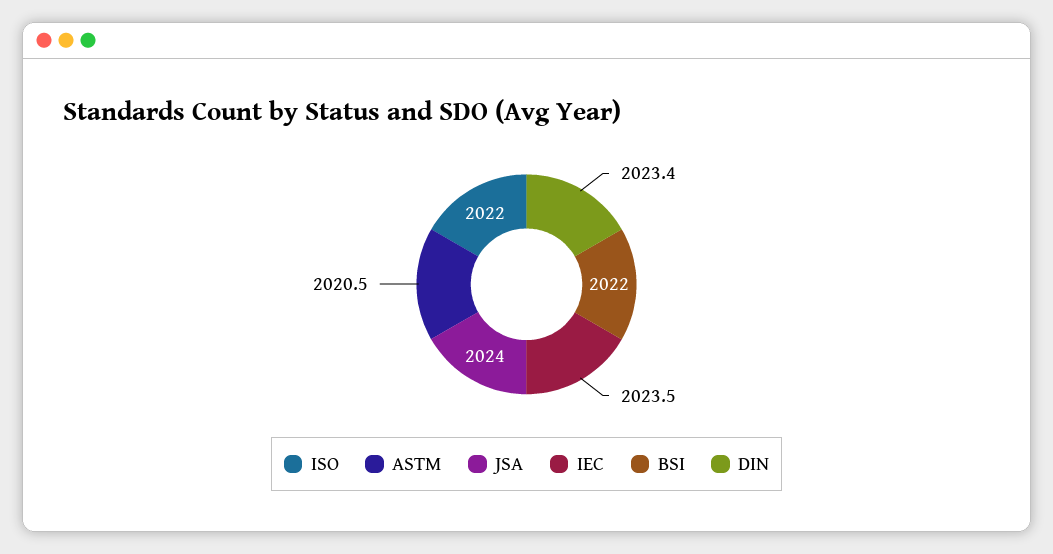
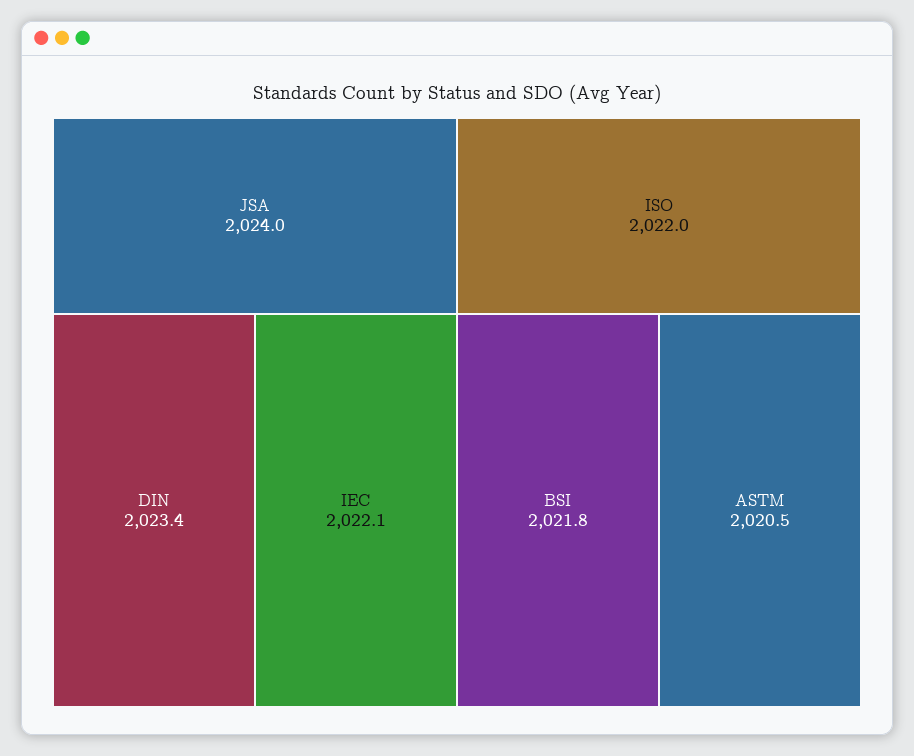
  {
    "ISO": 2022,
    "ASTM": 2020.5,
    "JSA": 2024,
-   "IEC": 2023.5,
+   "IEC": 2022.1,
-   "BSI": 2022,
+   "BSI": 2021.8,
    "DIN": 2023.4
  }

